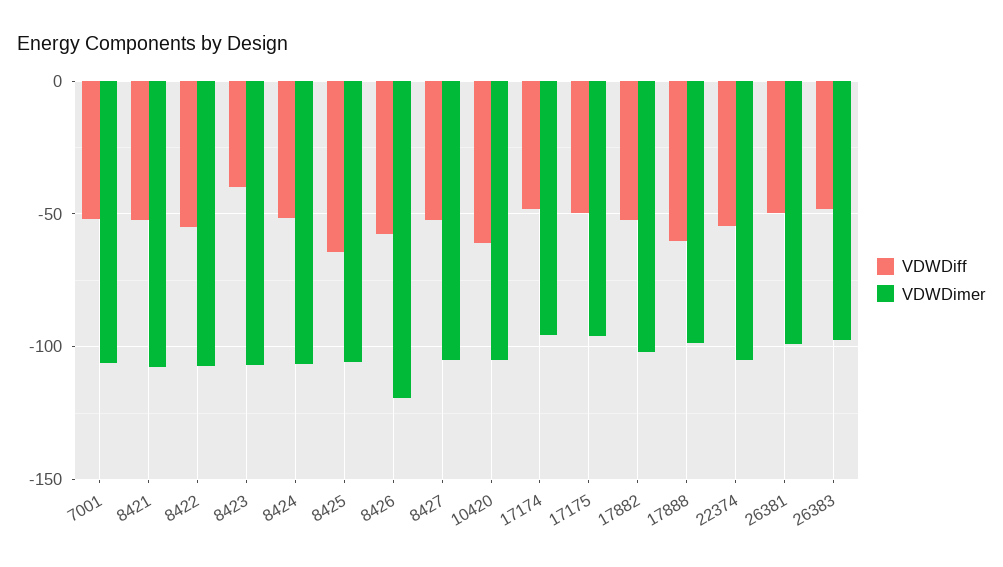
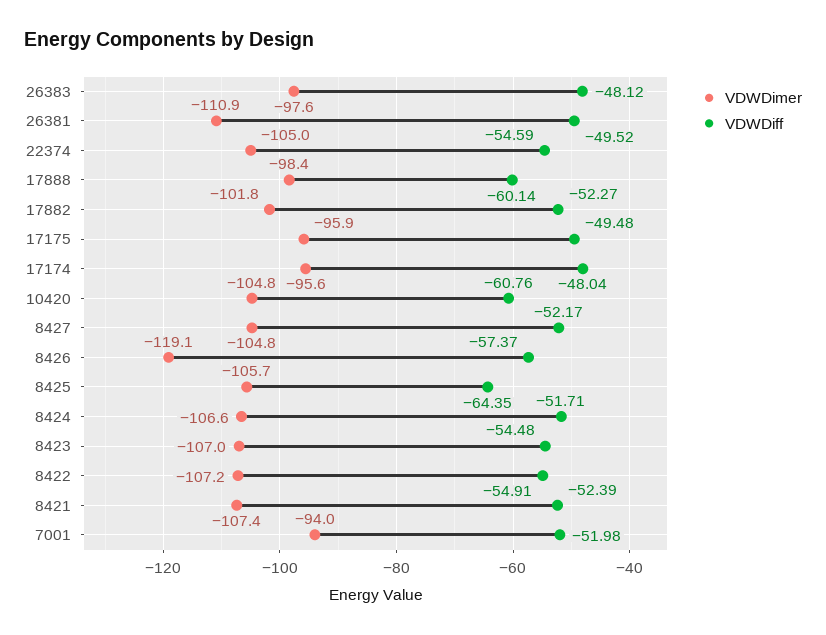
  {
    "VDWDiff": {
      "7001": -51.98,
      "8421": -52.39,
      "8422": -54.91,
-     "8423": -40,
+     "8423": -54.48,
      "8424": -51.71,
      "8425": -64.35,
      "8426": -57.37,
      "8427": -52.17,
      "10420": -60.76,
      "17174": -48.04,
      "17175": -49.48,
      "17882": -52.27,
      "17888": -60.14,
      "22374": -54.59,
      "26381": -49.52,
      "26383": -48.12
    },
    "VDWDimer": {
-     "7001": -105,
+     "7001": -94,
      "8421": -107.4,
      "8422": -107.2,
      "8423": -107,
      "8424": -106.6,
      "8425": -105.7,
      "8426": -119.1,
      "8427": -104.8,
      "10420": -104.8,
      "17174": -95.6,
      "17175": -95.9,
      "17882": -101.8,
      "17888": -98.4,
      "22374": -105,
-     "26381": -100,
+     "26381": -110.9,
      "26383": -97.6
    }
  }

